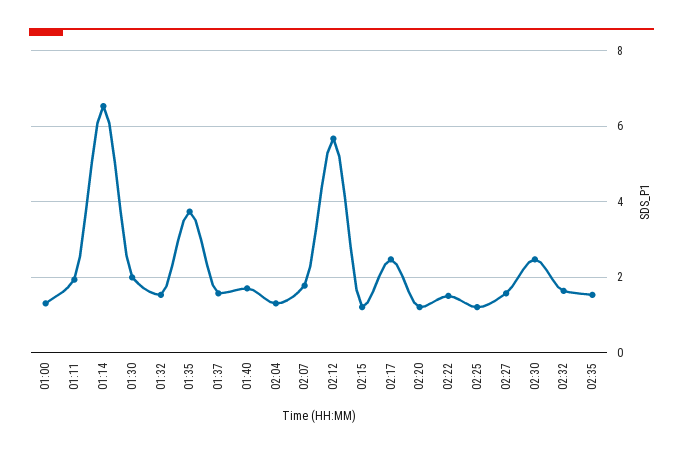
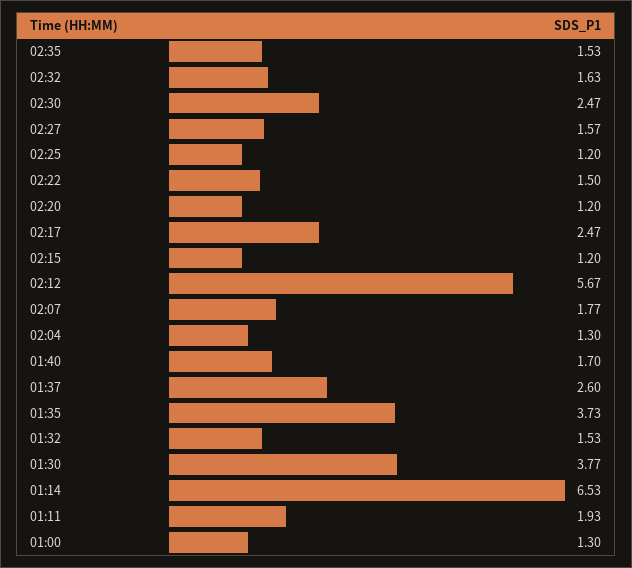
  {
    "01:00": 1.3,
    "01:11": 1.93,
    "01:14": 6.53,
-   "01:30": 2,
+   "01:30": 3.77,
    "01:32": 1.53,
    "01:35": 3.73,
-   "01:37": 1.6,
+   "01:37": 2.6,
    "01:40": 1.7,
    "02:04": 1.3,
    "02:07": 1.77,
    "02:12": 5.67,
    "02:15": 1.2,
    "02:17": 2.47,
    "02:20": 1.2,
    "02:22": 1.5,
    "02:25": 1.2,
    "02:27": 1.57,
    "02:30": 2.47,
    "02:32": 1.63,
    "02:35": 1.53
  }

